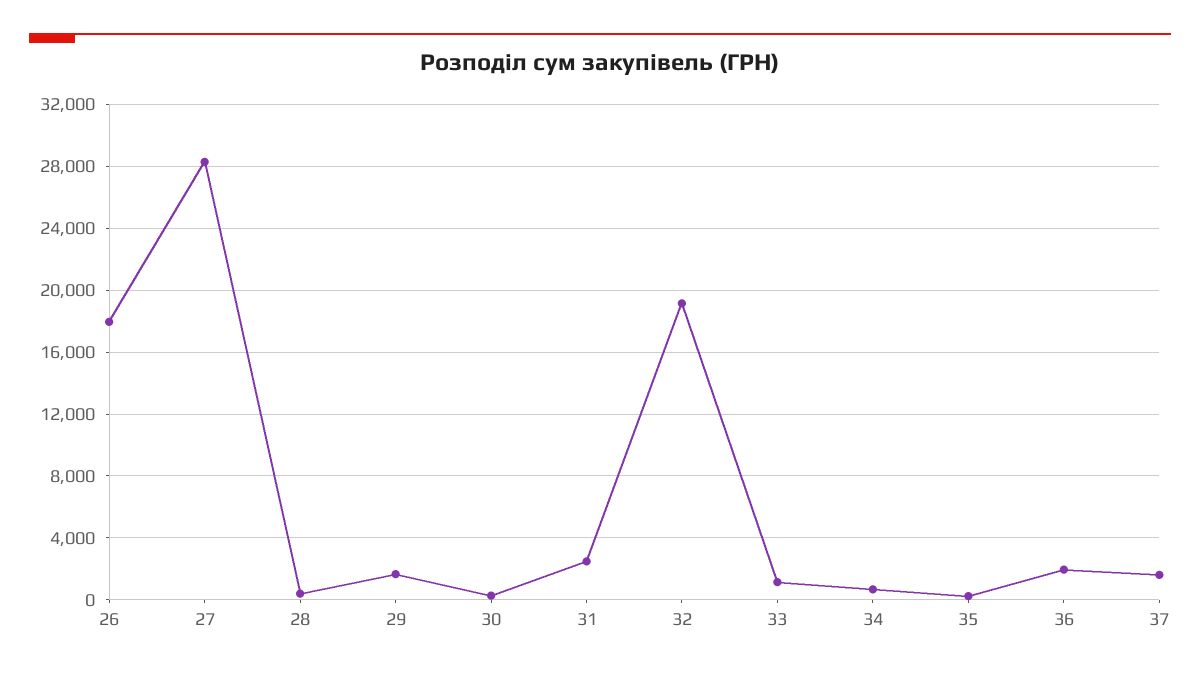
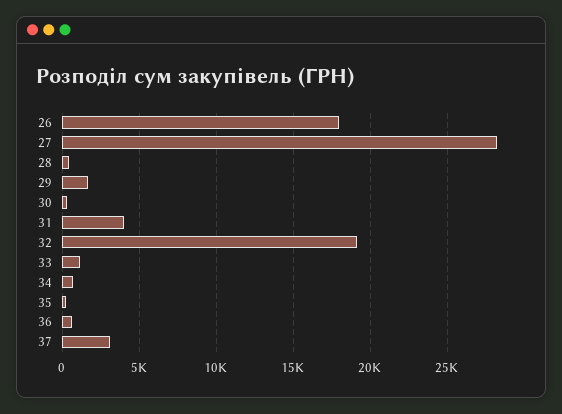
  {
    "26": 18000,
    "27": 28500,
    "28": 500,
    "29": 1500,
    "30": 500,
-   "31": 2500,
+   "31": 4000,
    "32": 19000,
    "33": 1000,
    "34": 500,
    "35": 0,
-   "36": 2000,
+   "36": 500,
-   "37": 1500
+   "37": 3000
  }

